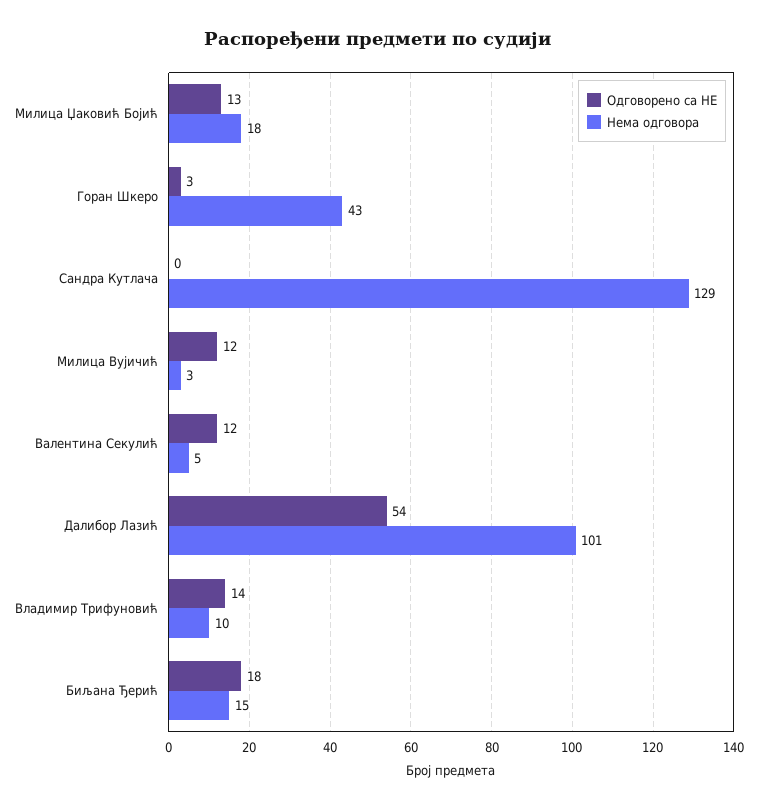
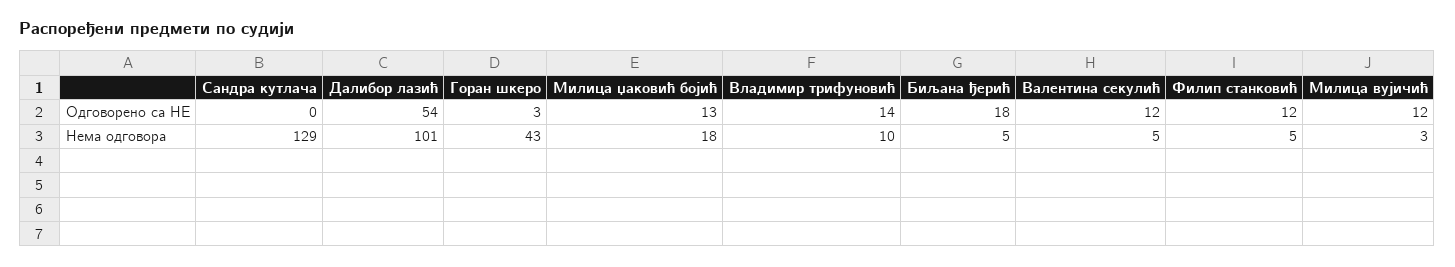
  {
    "Одговорено са НЕ": {
      "Милица Џаковић Бојић": 13,
      "Горан Шкеро": 3,
      "Сандра Кутлача": 0,
      "Милица Вујичић": 12,
      "Валентина Секулић": 12,
      "Далибор Лазић": 54,
      "Владимир Трифуновић": 14,
-     "Биљана Ђерић": 18
+     "Биљана Ђерић": 18,
+     "Филип станковић": 12
    },
    "Нема одговора": {
      "Милица Џаковић Бојић": 18,
      "Горан Шкеро": 43,
      "Сандра Кутлача": 129,
      "Милица Вујичић": 3,
      "Валентина Секулић": 5,
      "Далибор Лазић": 101,
      "Владимир Трифуновић": 10,
-     "Биљана Ђерић": 15
+     "Биљана Ђерић": 5,
+     "Филип станковић": 5
    }
  }

